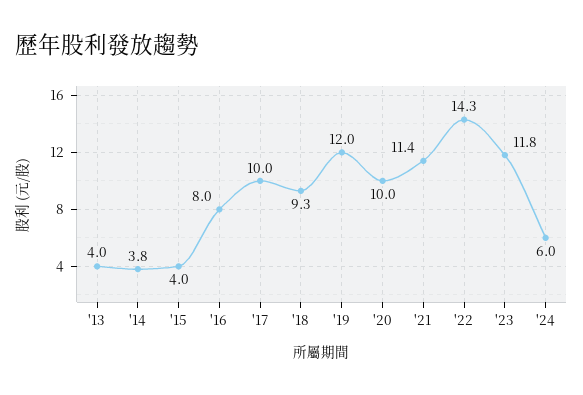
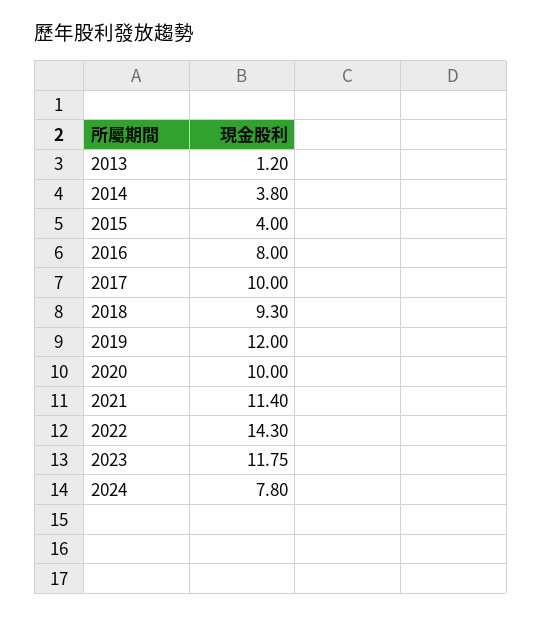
  {
-   "'13": 4,
+   "'13": 1.2,
    "'14": 3.8,
    "'15": 4,
    "'16": 8,
    "'17": 10,
    "'18": 9.3,
    "'19": 12,
    "'20": 10,
    "'21": 11.4,
    "'22": 14.3,
    "'23": 11.75,
-   "'24": 6
+   "'24": 7.8
  }

